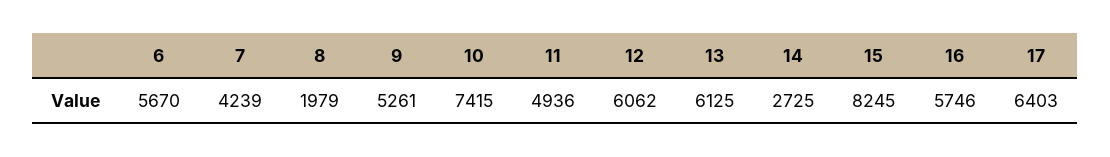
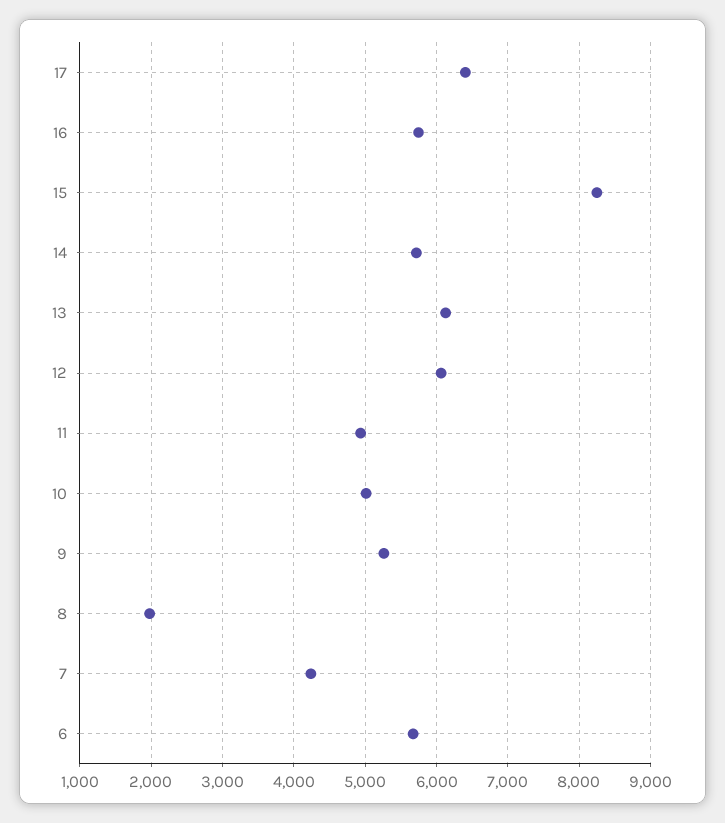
  {
    "6": 5670,
    "7": 4239,
    "8": 1979,
    "9": 5261,
-   "10": 7415,
+   "10": 5000,
    "11": 4936,
    "12": 6062,
    "13": 6125,
-   "14": 2725,
+   "14": 5700,
    "15": 8245,
    "16": 5746,
    "17": 6403
  }

